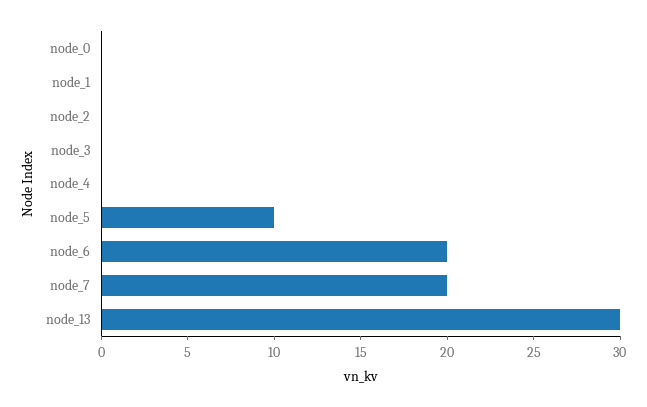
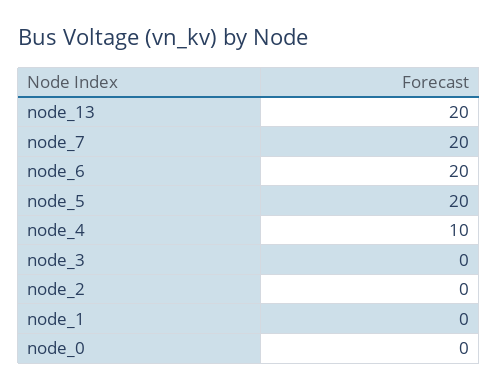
  {
    "node_0": 0,
    "node_1": 0,
    "node_2": 0,
    "node_3": 0,
-   "node_4": 0,
+   "node_4": 10,
-   "node_5": 10,
+   "node_5": 20,
    "node_6": 20,
    "node_7": 20,
-   "node_13": 30
+   "node_13": 20
  }

